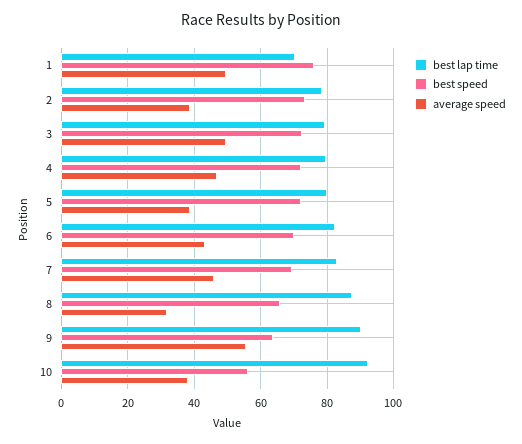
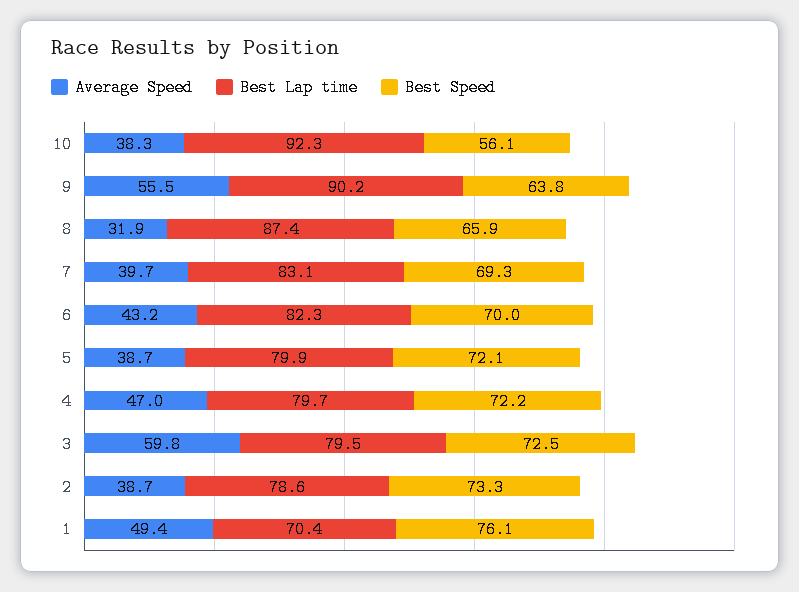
  {
    "best lap time": {
      "1": 70.4,
      "2": 78.6,
      "3": 79.5,
      "4": 79.7,
      "5": 79.9,
      "6": 82.3,
      "7": 83.1,
      "8": 87.4,
      "9": 90.2,
      "10": 92.3
    },
    "best speed": {
      "1": 76.1,
      "2": 73.3,
      "3": 72.5,
      "4": 72.2,
      "5": 72.1,
      "6": 70,
      "7": 69.3,
      "8": 65.9,
      "9": 63.8,
      "10": 56.1
    },
    "average speed": {
      "1": 49.4,
      "2": 38.7,
-     "3": 50,
+     "3": 59.8,
      "4": 47,
      "5": 38.7,
      "6": 43.2,
-     "7": 46,
+     "7": 39.7,
      "8": 31.9,
      "9": 55.5,
      "10": 38.3
    }
  }

